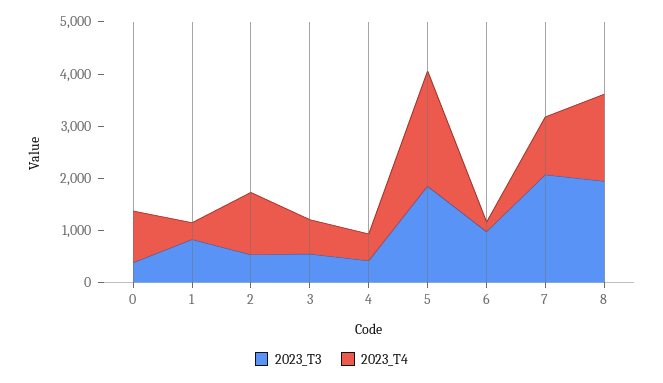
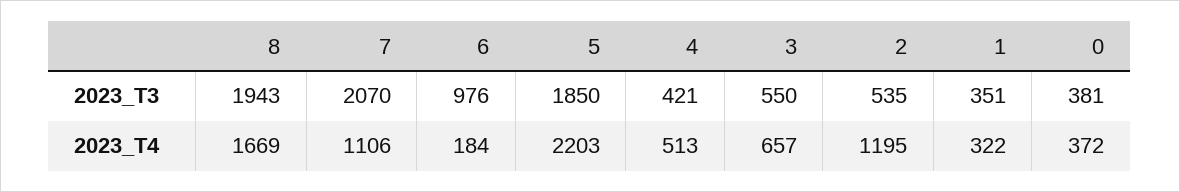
  {
    "2023_T3": {
      "0": 381,
-     "1": 800,
+     "1": 351,
      "2": 535,
      "3": 550,
      "4": 421,
      "5": 1850,
      "6": 976,
      "7": 2070,
      "8": 1943
    },
    "2023_T4": {
-     "0": 1000,
+     "0": 372,
      "1": 322,
      "2": 1195,
      "3": 657,
      "4": 513,
      "5": 2203,
      "6": 184,
      "7": 1106,
      "8": 1669
    }
  }

